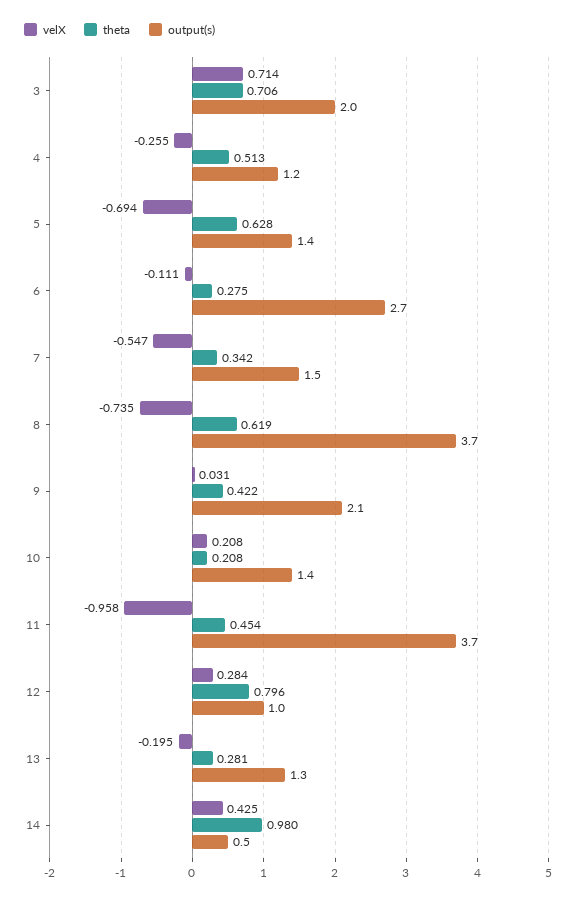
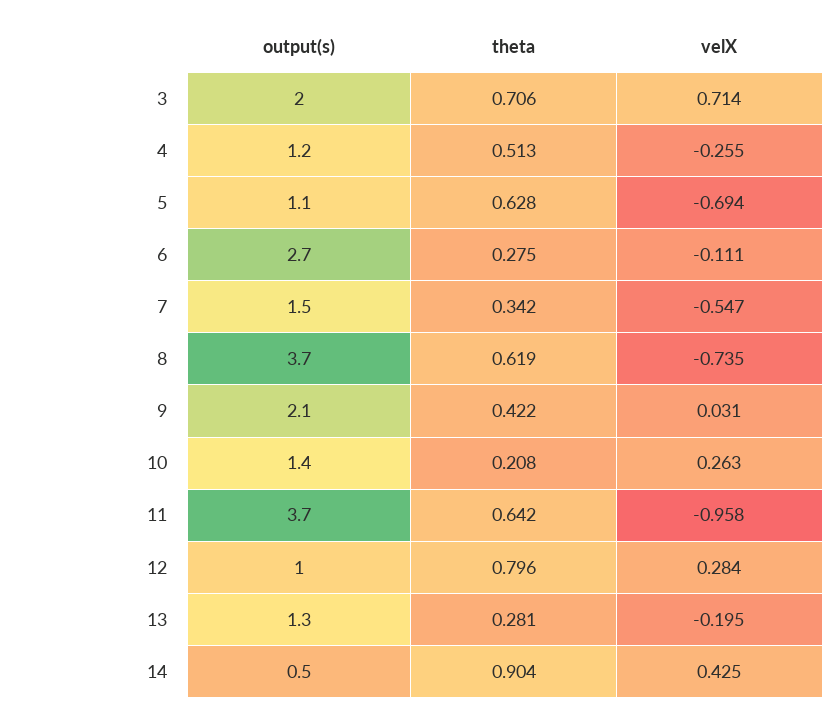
  {
    "velX": {
      "3": 0.714,
      "4": -0.255,
      "5": -0.694,
      "6": -0.111,
      "7": -0.547,
      "8": -0.735,
      "9": 0.031,
-     "10": 0.208,
+     "10": 0.263,
      "11": -0.958,
      "12": 0.284,
      "13": -0.195,
      "14": 0.425
    },
    "theta": {
      "3": 0.706,
      "4": 0.513,
      "5": 0.628,
      "6": 0.275,
      "7": 0.342,
      "8": 0.619,
      "9": 0.422,
      "10": 0.208,
-     "11": 0.454,
+     "11": 0.642,
      "12": 0.796,
      "13": 0.281,
-     "14": 0.98
+     "14": 0.904
    },
    "output(s)": {
      "3": 2,
      "4": 1.2,
-     "5": 1.4,
+     "5": 1.1,
      "6": 2.7,
      "7": 1.5,
      "8": 3.7,
      "9": 2.1,
      "10": 1.4,
      "11": 3.7,
      "12": 1,
      "13": 1.3,
      "14": 0.5
    }
  }

